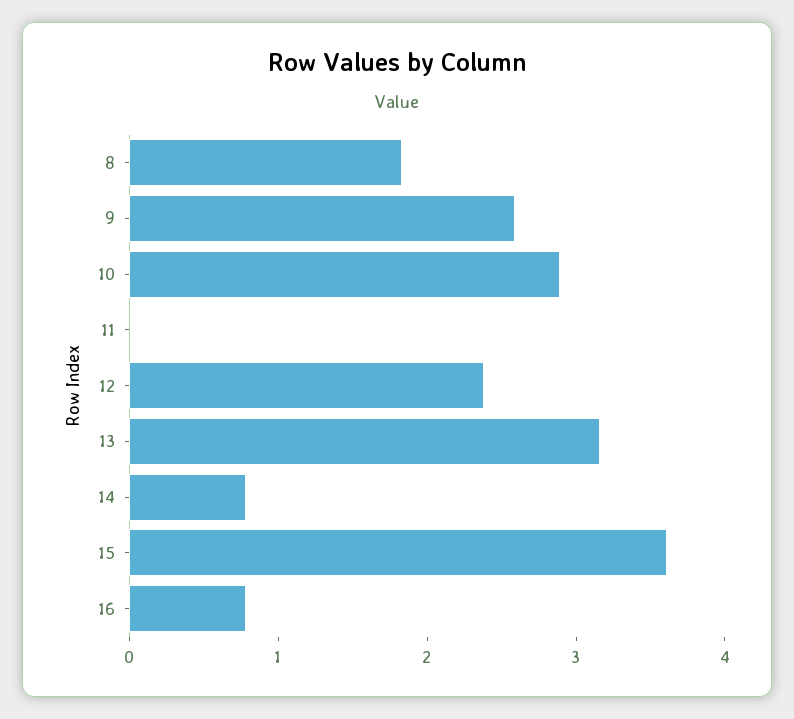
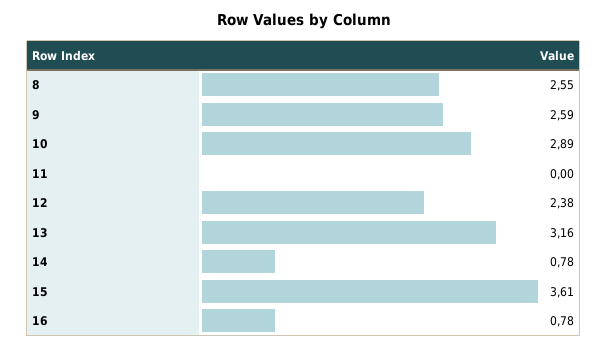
  {
-   "8": 1.8,
+   "8": 2.55,
    "9": 2.59,
    "10": 2.89,
    "11": 0,
    "12": 2.38,
    "13": 3.16,
    "14": 0.78,
    "15": 3.61,
    "16": 0.78
  }

